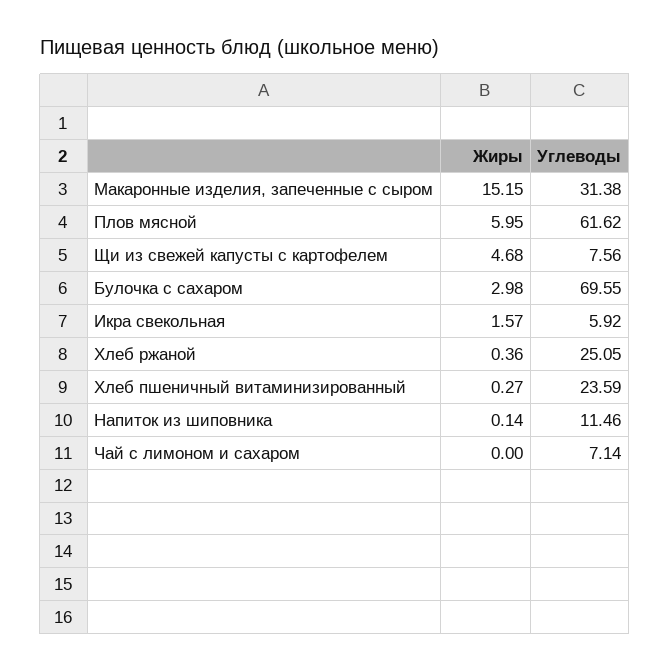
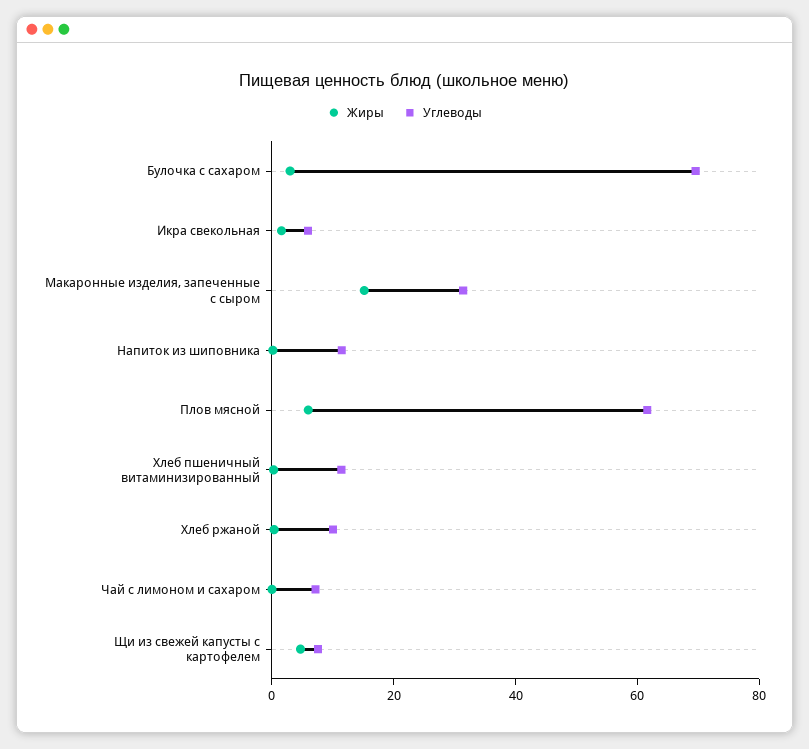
  {
    "Жиры": {
      "Макаронные изделия, запеченные с сыром": 15.15,
      "Плов мясной": 5.95,
      "Щи из свежей капусты с картофелем": 4.68,
      "Булочка с сахаром": 2.98,
      "Икра свекольная": 1.57,
      "Хлеб ржаной": 0.36,
      "Хлеб пшеничный витаминизированный": 0.27,
      "Напиток из шиповника": 0.14,
      "Чай с лимоном и сахаром": 0
    },
    "Углеводы": {
      "Макаронные изделия, запеченные с сыром": 31.38,
      "Плов мясной": 61.62,
      "Щи из свежей капусты с картофелем": 7.56,
      "Булочка с сахаром": 69.55,
      "Икра свекольная": 5.92,
-     "Хлеб ржаной": 25.05,
+     "Хлеб ржаной": 10,
-     "Хлеб пшеничный витаминизированный": 23.59,
+     "Хлеб пшеничный витаминизированный": 10,
      "Напиток из шиповника": 11.46,
      "Чай с лимоном и сахаром": 7.14
    }
  }

